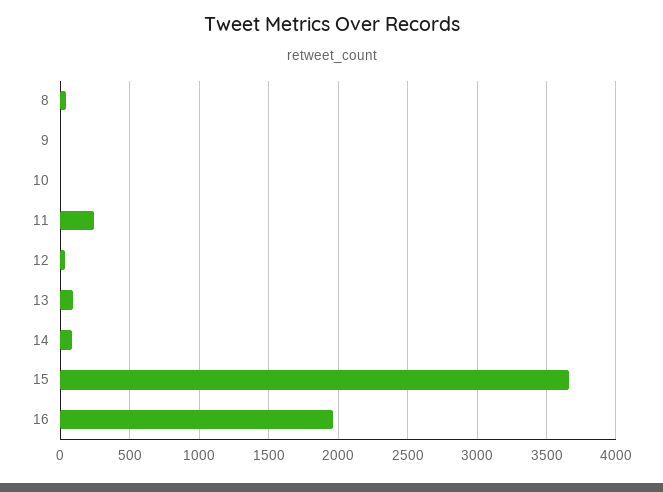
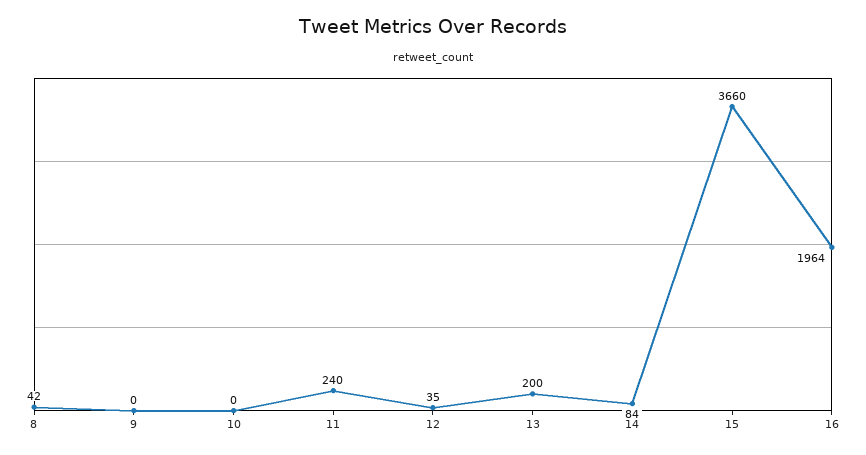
  {
    "8": 42,
    "9": 0,
    "10": 0,
    "11": 240,
    "12": 35,
-   "13": 100,
+   "13": 200,
    "14": 84,
    "15": 3660,
    "16": 1964
  }

